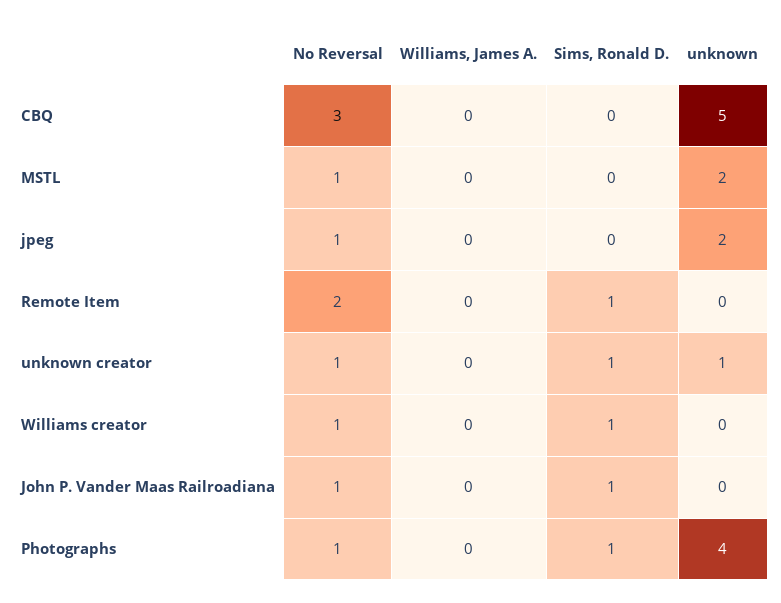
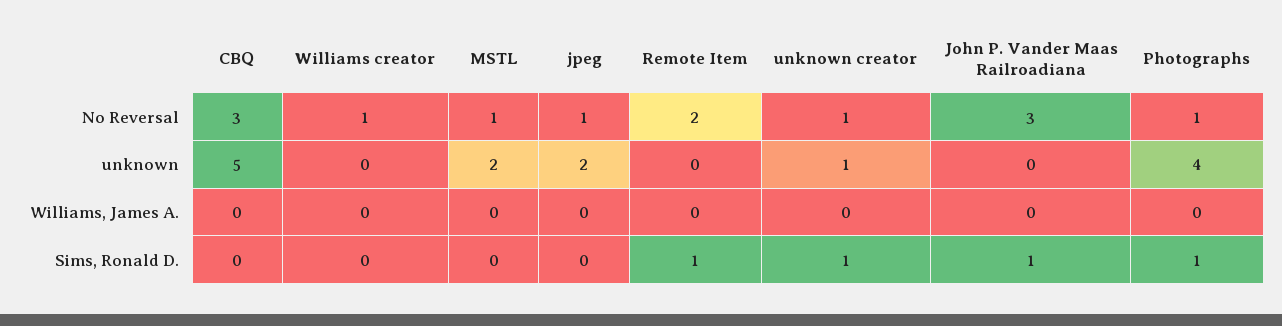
  {
    "No Reversal": {
      "CBQ": 3,
      "MSTL": 1,
      "jpeg": 1,
      "Remote Item": 2,
      "unknown creator": 1,
      "Williams creator": 1,
-     "John P. Vander Maas Railroadiana": 1,
+     "John P. Vander Maas Railroadiana": 3,
      "Photographs": 1
    },
    "Williams, James A.": {
      "CBQ": 0,
      "MSTL": 0,
      "jpeg": 0,
      "Remote Item": 0,
      "unknown creator": 0,
      "Williams creator": 0,
      "John P. Vander Maas Railroadiana": 0,
      "Photographs": 0
    },
    "Sims, Ronald D.": {
      "CBQ": 0,
      "MSTL": 0,
      "jpeg": 0,
      "Remote Item": 1,
      "unknown creator": 1,
-     "Williams creator": 1,
+     "Williams creator": 0,
      "John P. Vander Maas Railroadiana": 1,
      "Photographs": 1
    },
    "unknown": {
      "CBQ": 5,
      "MSTL": 2,
      "jpeg": 2,
      "Remote Item": 0,
      "unknown creator": 1,
      "Williams creator": 0,
      "John P. Vander Maas Railroadiana": 0,
      "Photographs": 4
    }
  }

